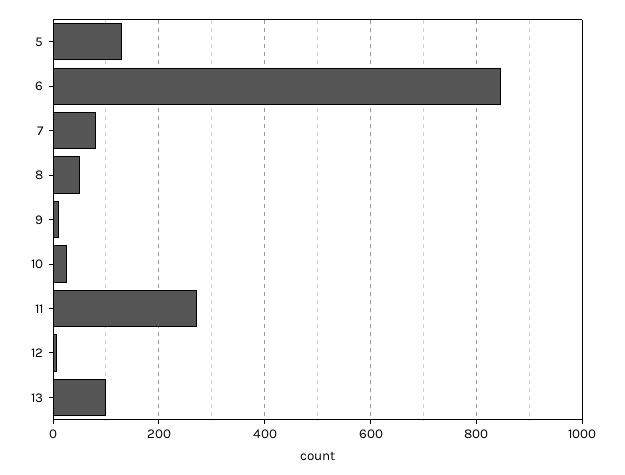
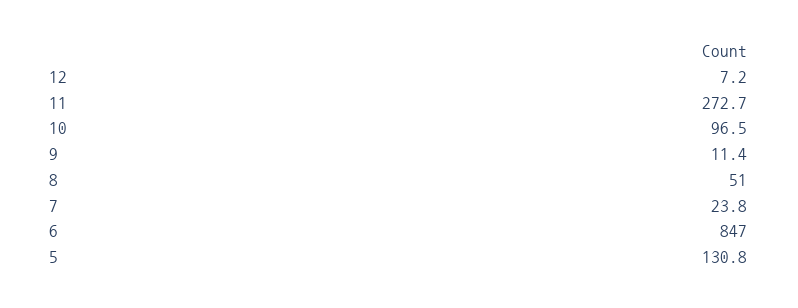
  {
    "5": 130.8,
    "6": 847,
-   "7": 80,
+   "7": 23.8,
    "8": 51,
    "9": 11.4,
-   "10": 20,
+   "10": 96.5,
    "11": 272.7,
-   "12": 7.2,
+   "12": 7.2
-   "13": 100
  }

